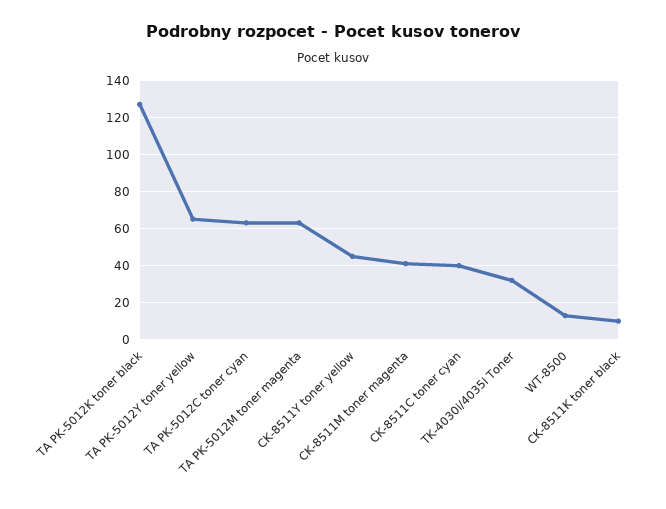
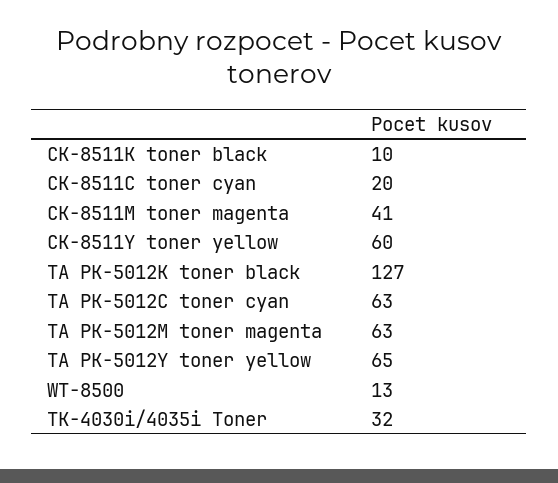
  {
    "TA PK-5012K toner black": 127,
    "TA PK-5012Y toner yellow": 65,
    "TA PK-5012C toner cyan": 63,
    "TA PK-5012M toner magenta": 63,
-   "CK-8511Y toner yellow": 45,
+   "CK-8511Y toner yellow": 60,
    "CK-8511M toner magenta": 41,
-   "CK-8511C toner cyan": 40,
+   "CK-8511C toner cyan": 20,
    "TK-4030i/4035i Toner": 32,
    "WT-8500": 13,
    "CK-8511K toner black": 10
  }

